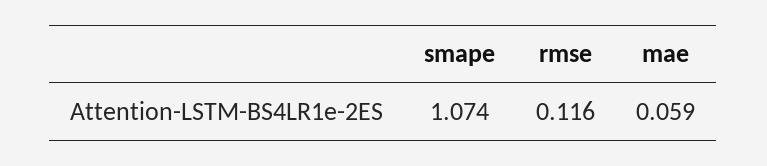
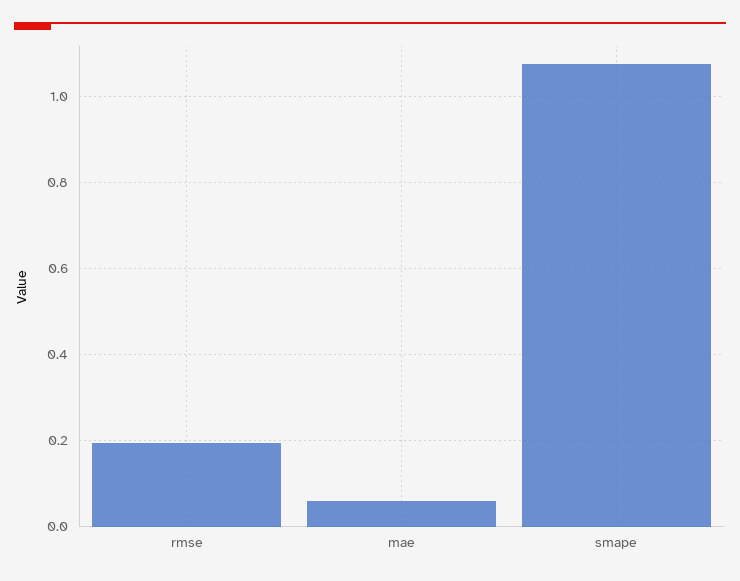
  {
    "smape": 1.074,
-   "rmse": 0.116,
+   "rmse": 0.2,
    "mae": 0.059
  }

